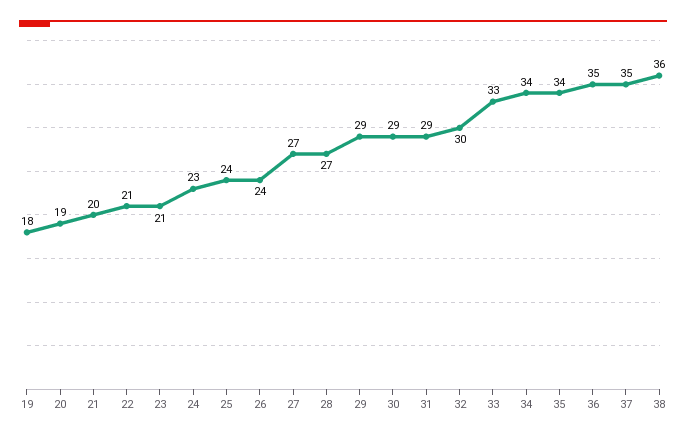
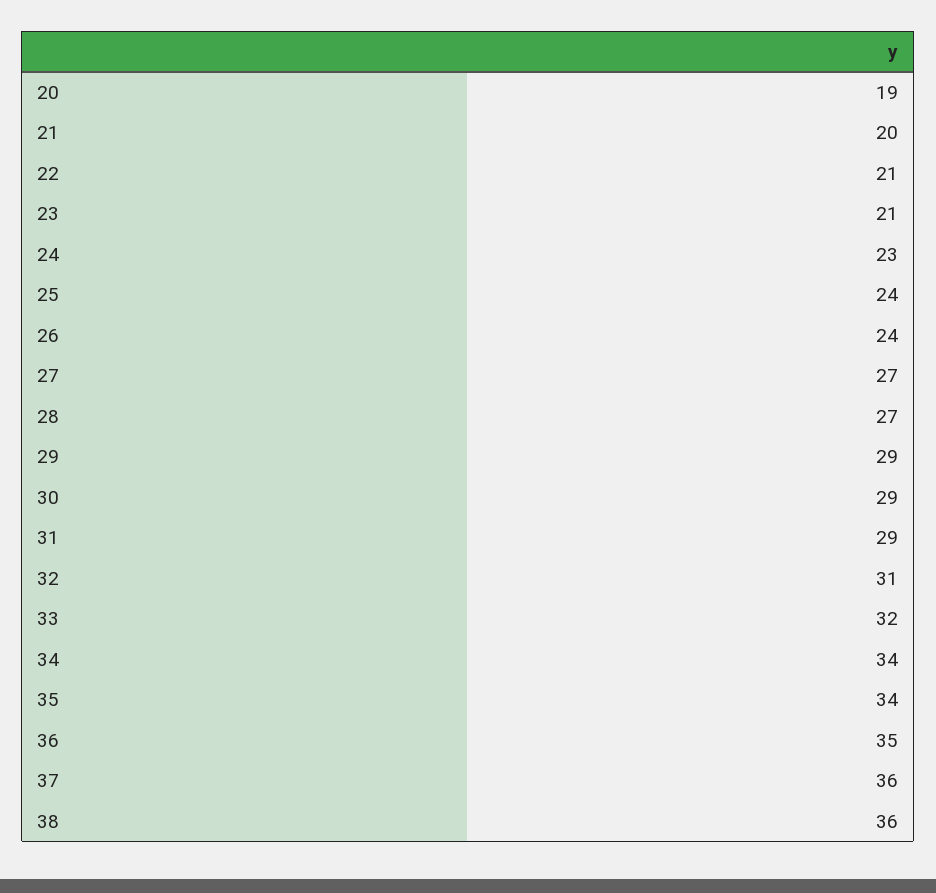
  {
-   "19": 18,
    "20": 19,
    "21": 20,
    "22": 21,
    "23": 21,
    "24": 23,
    "25": 24,
    "26": 24,
    "27": 27,
    "28": 27,
    "29": 29,
    "30": 29,
    "31": 29,
-   "32": 30,
+   "32": 31,
-   "33": 33,
+   "33": 32,
    "34": 34,
    "35": 34,
    "36": 35,
-   "37": 35,
+   "37": 36,
    "38": 36
  }

